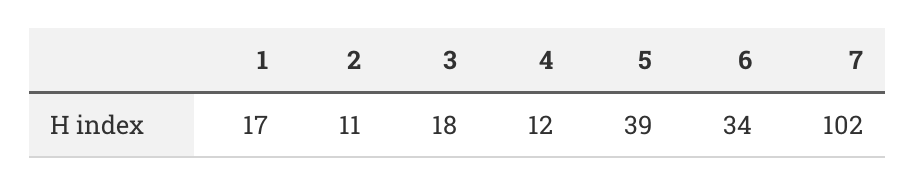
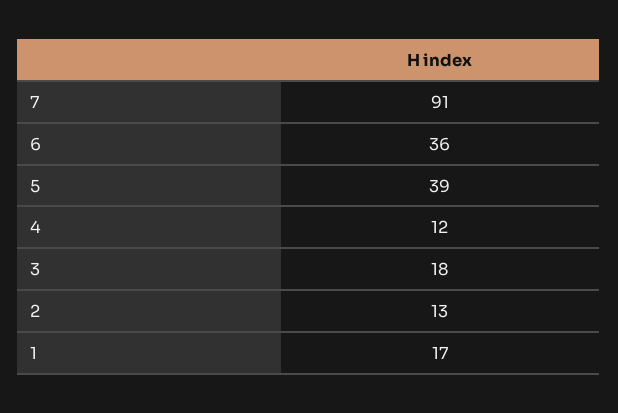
  {
    "1": 17,
-   "2": 11,
+   "2": 13,
    "3": 18,
    "4": 12,
    "5": 39,
-   "6": 34,
+   "6": 36,
-   "7": 102
+   "7": 91
  }

